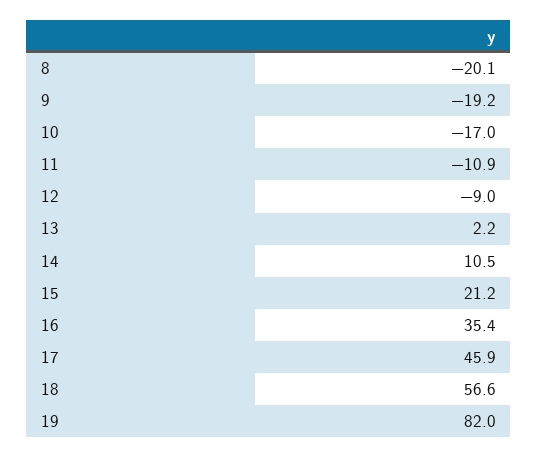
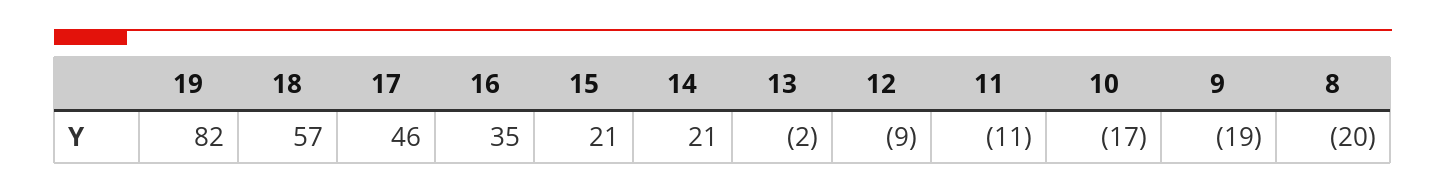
  {
    "8": -20.1,
    "9": -19.2,
    "10": -17,
    "11": -10.9,
    "12": -9,
-   "13": 2.2,
+   "13": -2,
-   "14": 10.5,
+   "14": 21,
    "15": 21.2,
    "16": 35.4,
    "17": 45.9,
    "18": 56.6,
    "19": 82
  }

